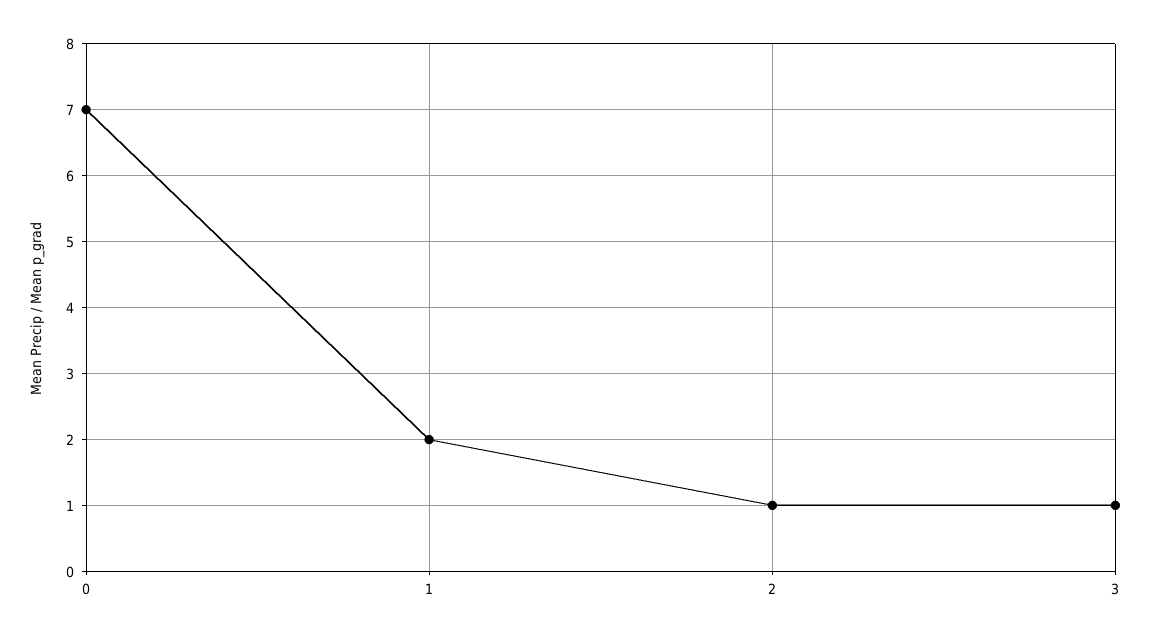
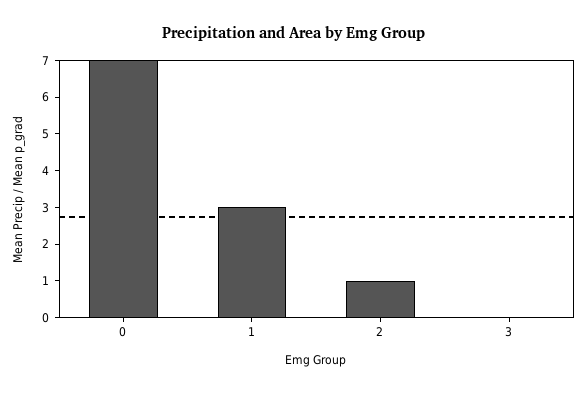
  {
    "0": 7,
-   "1": 2,
+   "1": 3,
    "2": 1,
-   "3": 1
+   "3": 0
  }

